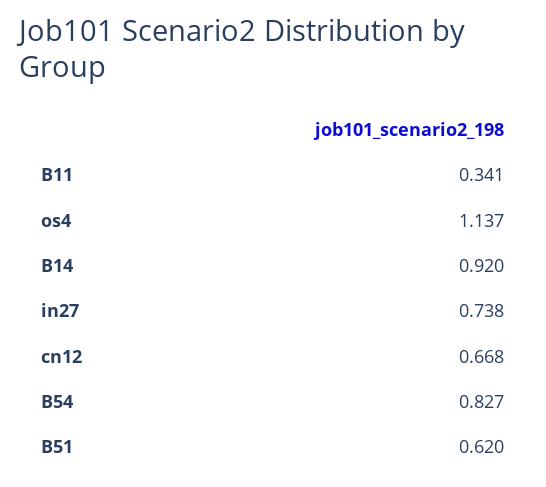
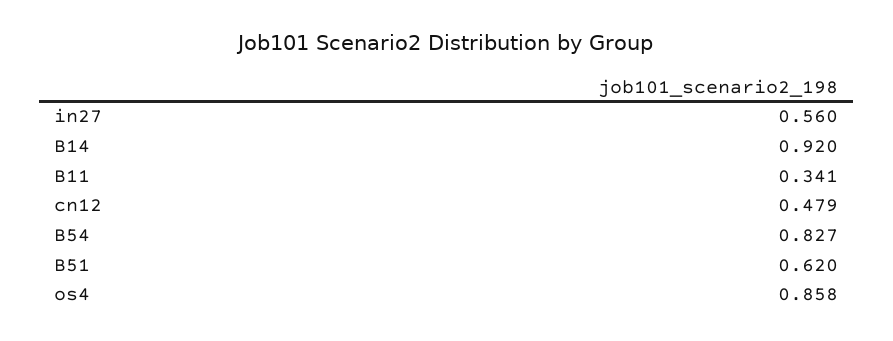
  {
    "B11": 0.341,
-   "os4": 1.137,
+   "os4": 0.858,
    "B14": 0.92,
-   "in27": 0.738,
+   "in27": 0.56,
-   "cn12": 0.668,
+   "cn12": 0.479,
    "B54": 0.827,
    "B51": 0.62
  }

